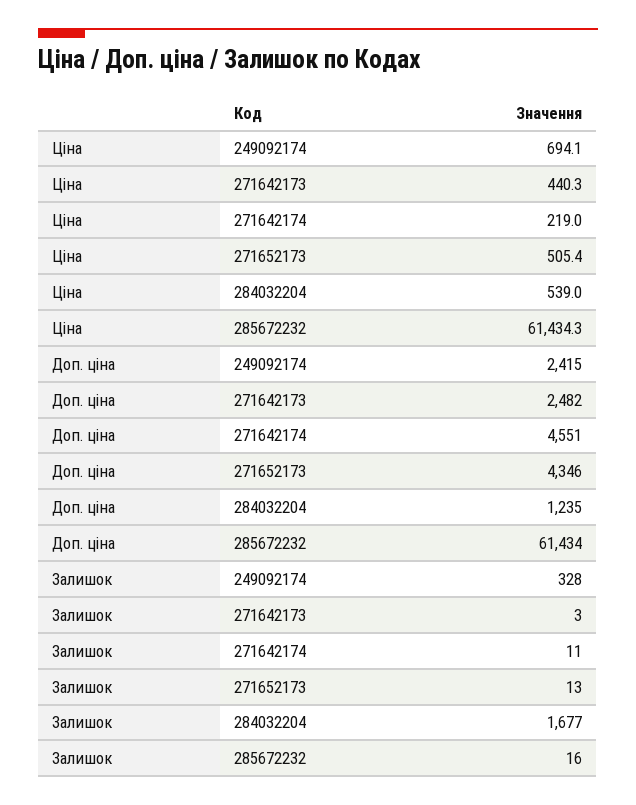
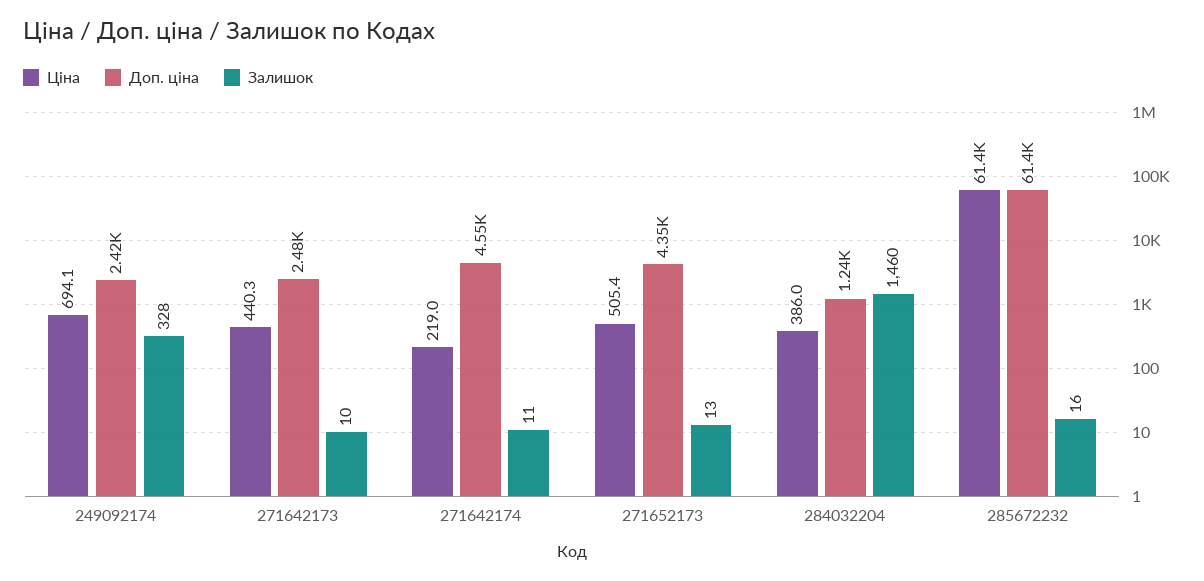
  {
    "Ціна": {
      "249092174": 694.1,
      "271642173": 440.3,
      "271642174": 219,
      "271652173": 505.4,
-     "284032204": 539,
+     "284032204": 386,
      "285672232": 61434.3
    },
    "Доп. ціна": {
      "249092174": 2415,
      "271642173": 2482,
      "271642174": 4551,
      "271652173": 4346,
      "284032204": 1235,
      "285672232": 61434
    },
    "Залишок": {
      "249092174": 328,
-     "271642173": 3,
+     "271642173": 10,
      "271642174": 11,
      "271652173": 13,
-     "284032204": 1677,
+     "284032204": 1460,
      "285672232": 16
    }
  }

